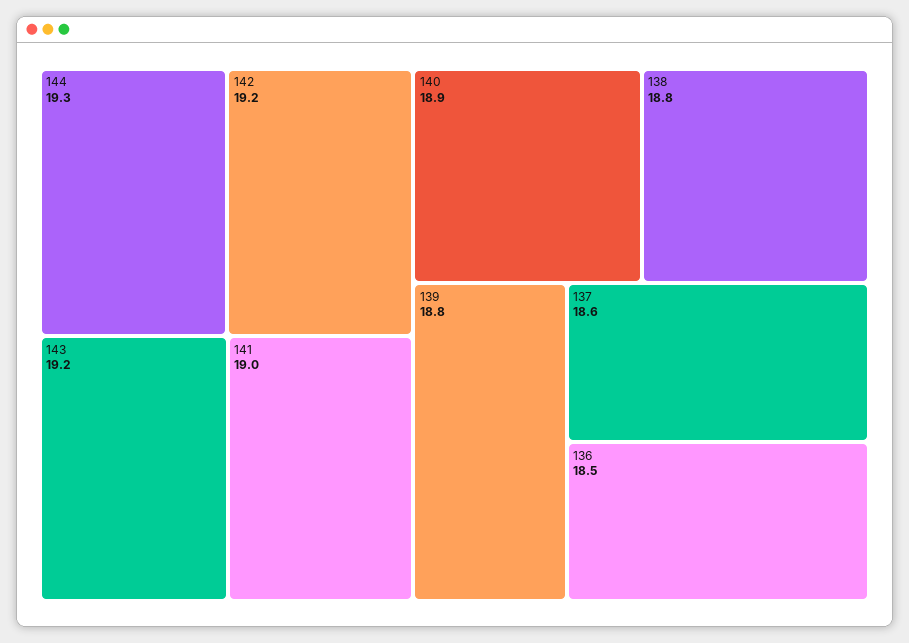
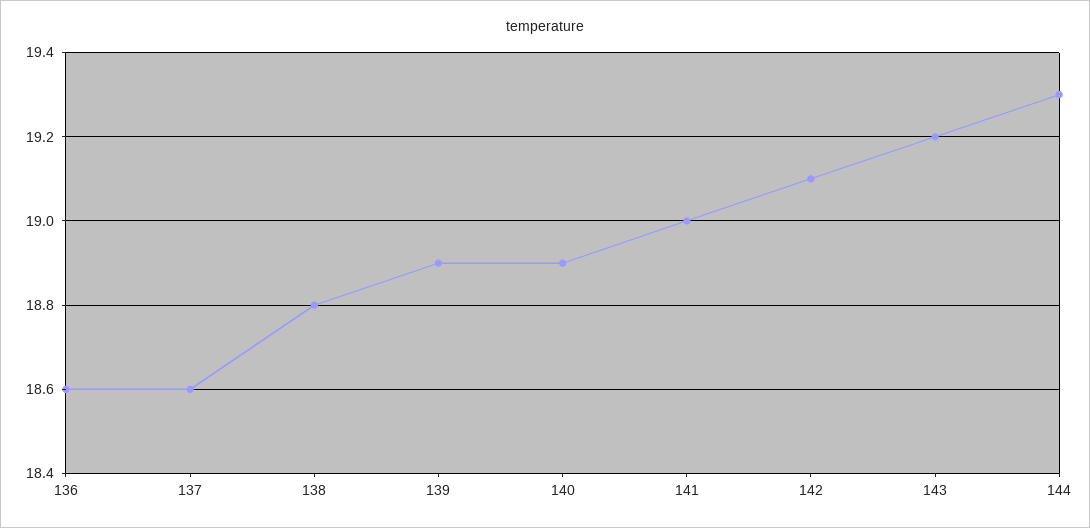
  {
    "144": 19.3,
-   "142": 19.2,
+   "142": 19.1,
    "143": 19.2,
    "141": 19,
    "140": 18.9,
    "138": 18.8,
-   "139": 18.8,
+   "139": 18.9,
    "137": 18.6,
-   "136": 18.5
+   "136": 18.6
  }

